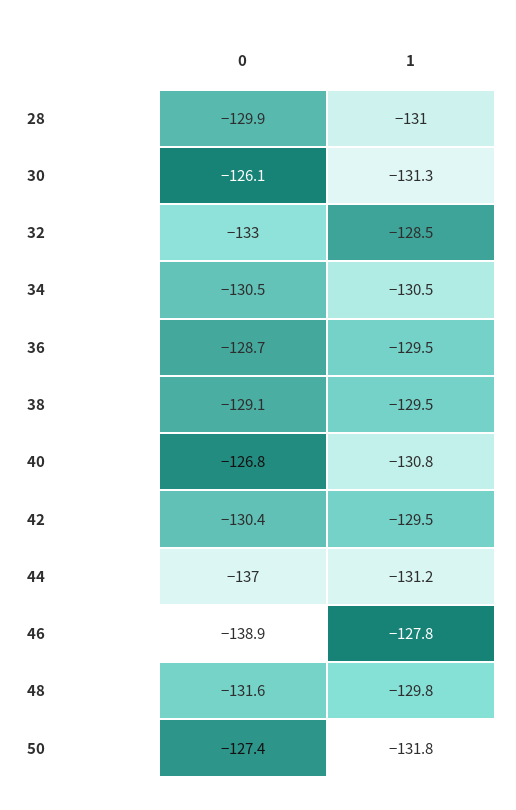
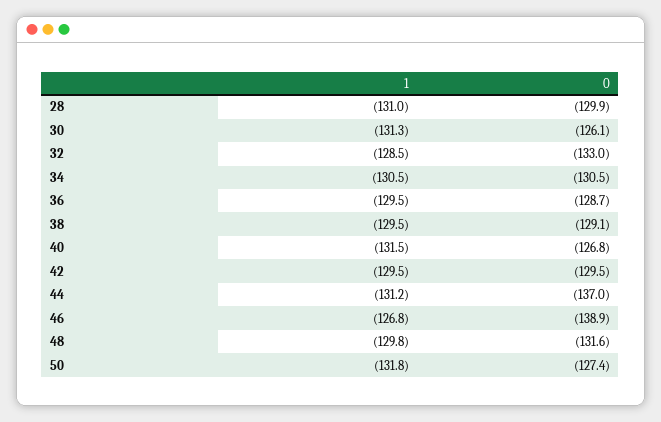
  {
    "0": {
      "28": -129.9,
      "30": -126.1,
      "32": -133,
      "34": -130.5,
      "36": -128.7,
      "38": -129.1,
      "40": -126.8,
-     "42": -130.4,
+     "42": -129.5,
      "44": -137,
      "46": -138.9,
      "48": -131.6,
      "50": -127.4
    },
    "1": {
      "28": -131,
      "30": -131.3,
      "32": -128.5,
      "34": -130.5,
      "36": -129.5,
      "38": -129.5,
-     "40": -130.8,
+     "40": -131.5,
      "42": -129.5,
      "44": -131.2,
-     "46": -127.8,
+     "46": -126.8,
      "48": -129.8,
      "50": -131.8
    }
  }

